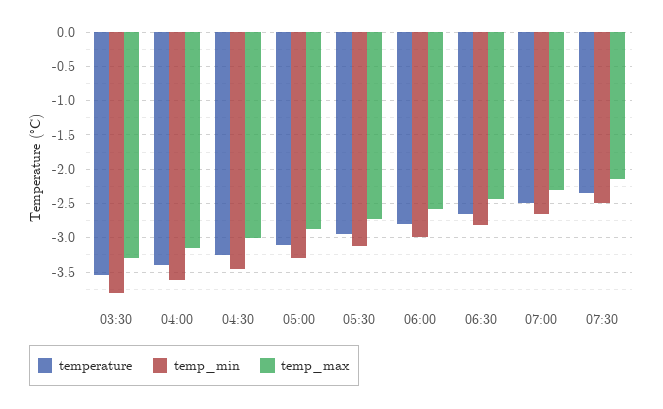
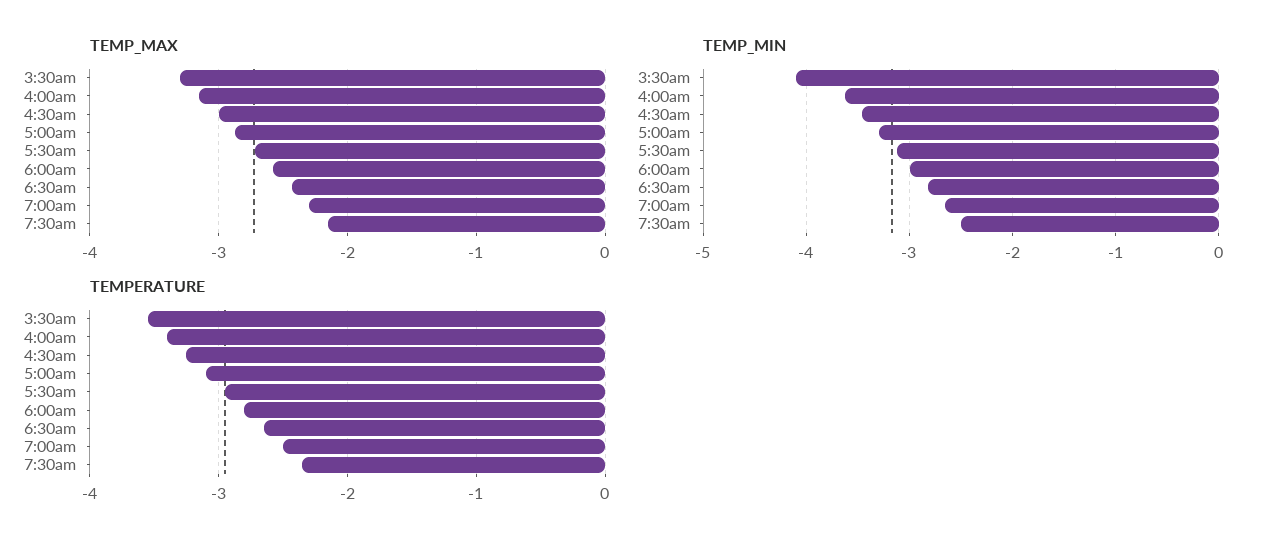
  {
    "temperature": {
      "03:30": -3.6,
      "04:00": -3.4,
      "04:30": -3.3,
      "05:00": -3.1,
      "05:30": -3,
      "06:00": -2.8,
      "06:30": -2.7,
      "07:00": -2.5,
      "07:30": -2.4
    },
    "temp_min": {
-     "03:30": -3.8,
+     "03:30": -4.1,
      "04:00": -3.6,
      "04:30": -3.5,
      "05:00": -3.3,
      "05:30": -3.1,
      "06:00": -3,
      "06:30": -2.8,
      "07:00": -2.7,
      "07:30": -2.5
    },
    "temp_max": {
      "03:30": -3.3,
      "04:00": -3.2,
      "04:30": -3,
      "05:00": -2.9,
      "05:30": -2.7,
      "06:00": -2.6,
      "06:30": -2.4,
      "07:00": -2.3,
      "07:30": -2.2
    }
  }

